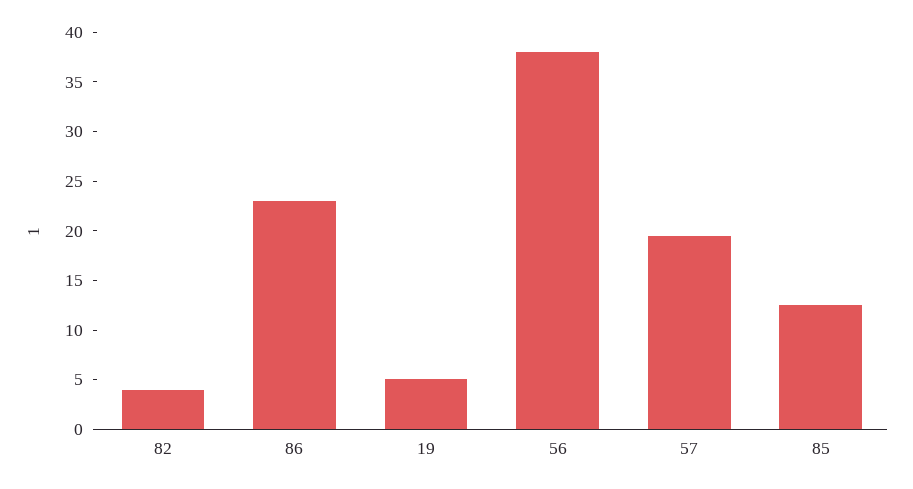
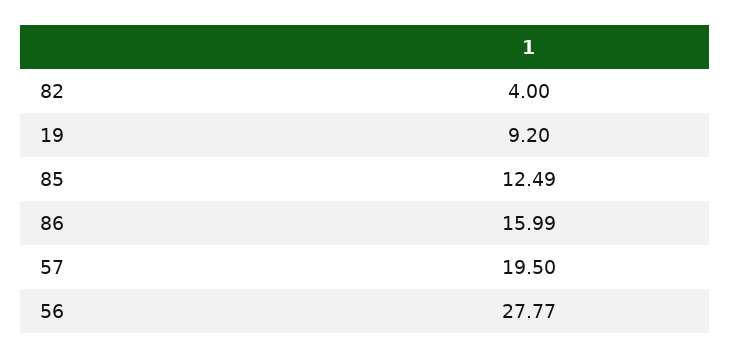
  {
    "82": 4,
-   "86": 23,
+   "86": 15.99,
-   "19": 5,
+   "19": 9.2,
-   "56": 38,
+   "56": 27.77,
    "57": 19.5,
    "85": 12.49
  }

